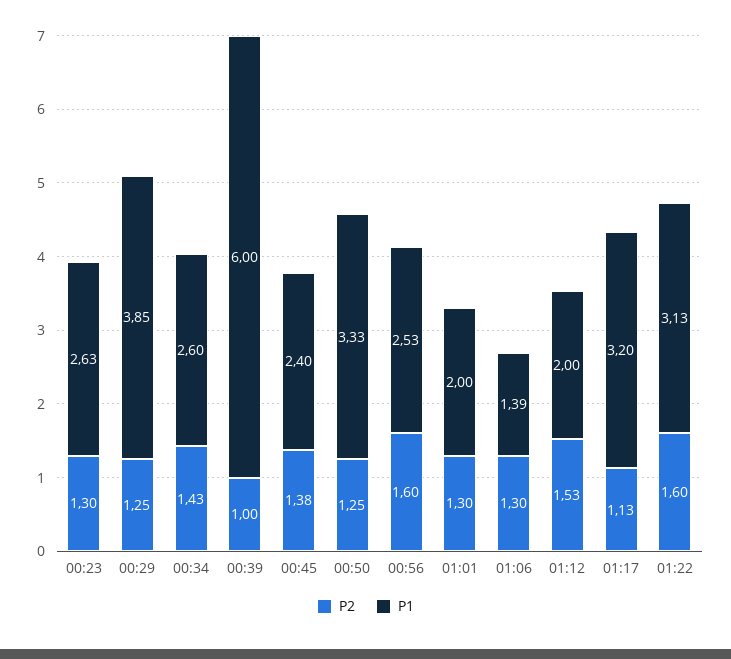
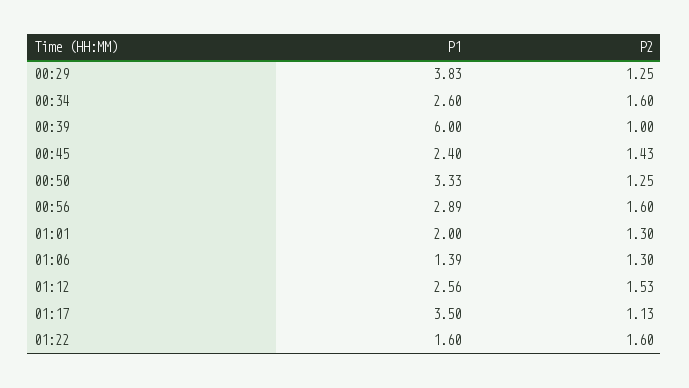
  {
    "P2": {
-     "00:23": 1.3,
      "00:29": 1.25,
-     "00:34": 1.43,
+     "00:34": 1.6,
      "00:39": 1,
-     "00:45": 1.38,
+     "00:45": 1.43,
      "00:50": 1.25,
      "00:56": 1.6,
      "01:01": 1.3,
      "01:06": 1.3,
      "01:12": 1.53,
      "01:17": 1.13,
      "01:22": 1.6
    },
    "P1": {
-     "00:23": 2.63,
-     "00:29": 3.85,
+     "00:29": 3.83,
      "00:34": 2.6,
      "00:39": 6,
      "00:45": 2.4,
      "00:50": 3.33,
-     "00:56": 2.53,
+     "00:56": 2.89,
      "01:01": 2,
      "01:06": 1.39,
-     "01:12": 2,
+     "01:12": 2.56,
-     "01:17": 3.2,
+     "01:17": 3.5,
-     "01:22": 3.13
+     "01:22": 1.6
    }
  }

